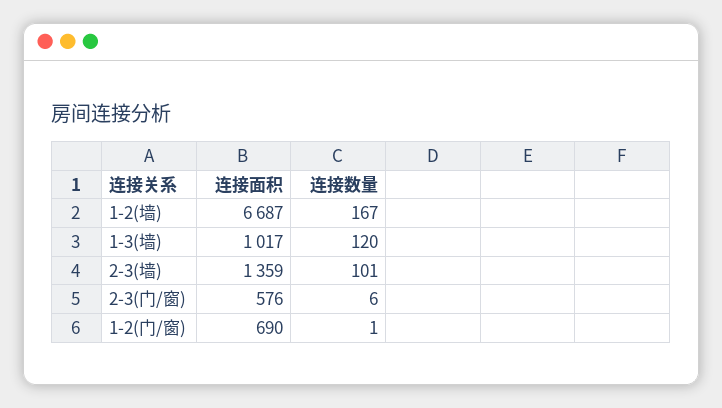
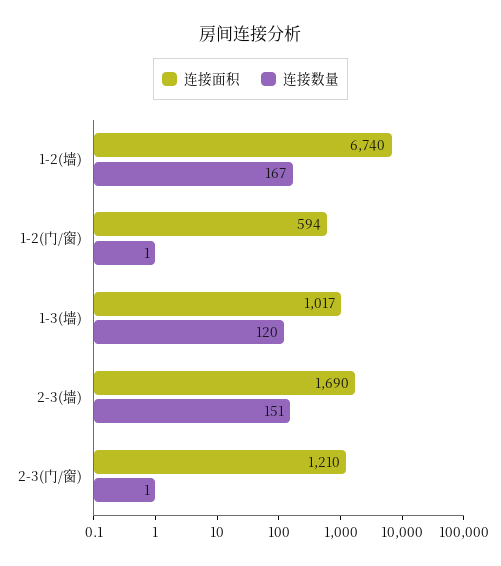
  {
    "连接面积": {
-     "1-2(墙)": 6687,
+     "1-2(墙)": 6740,
      "1-3(墙)": 1017,
-     "2-3(墙)": 1359,
+     "2-3(墙)": 1690,
-     "2-3(门/窗)": 576,
+     "2-3(门/窗)": 1210,
-     "1-2(门/窗)": 690
+     "1-2(门/窗)": 594
    },
    "连接数量": {
      "1-2(墙)": 167,
      "1-3(墙)": 120,
-     "2-3(墙)": 101,
+     "2-3(墙)": 151,
-     "2-3(门/窗)": 6,
+     "2-3(门/窗)": 1,
      "1-2(门/窗)": 1
    }
  }

